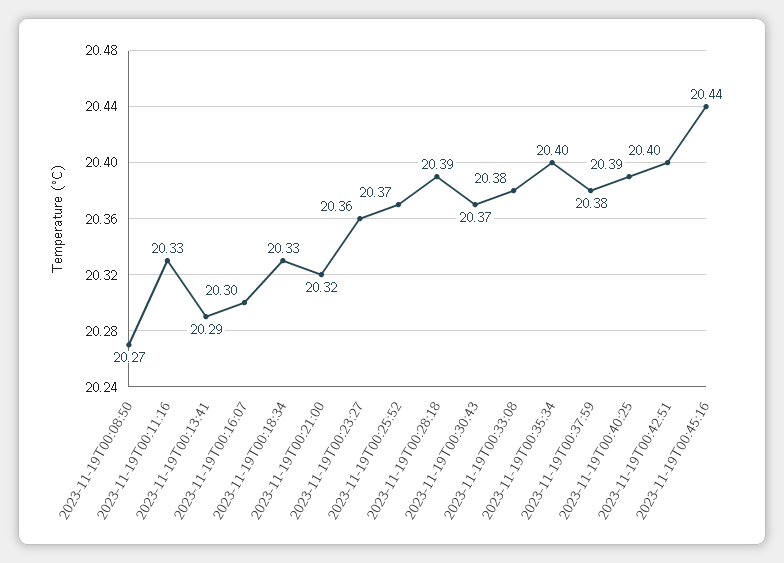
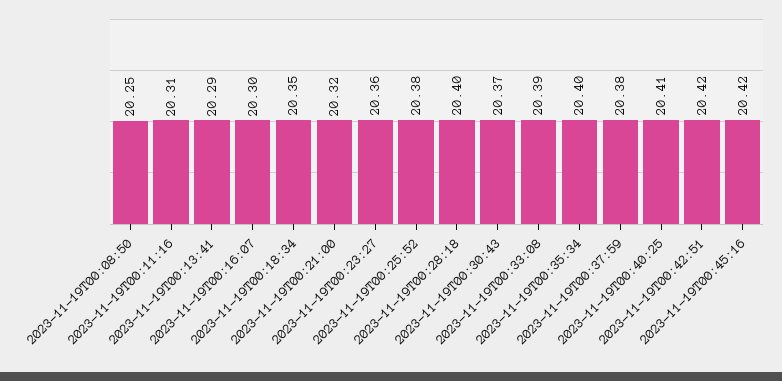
  {
-   "2023-11-19T00:08:50": 20.27,
+   "2023-11-19T00:08:50": 20.25,
-   "2023-11-19T00:11:16": 20.33,
+   "2023-11-19T00:11:16": 20.31,
    "2023-11-19T00:13:41": 20.29,
    "2023-11-19T00:16:07": 20.3,
-   "2023-11-19T00:18:34": 20.33,
+   "2023-11-19T00:18:34": 20.35,
    "2023-11-19T00:21:00": 20.32,
    "2023-11-19T00:23:27": 20.36,
-   "2023-11-19T00:25:52": 20.37,
+   "2023-11-19T00:25:52": 20.38,
-   "2023-11-19T00:28:18": 20.39,
+   "2023-11-19T00:28:18": 20.4,
    "2023-11-19T00:30:43": 20.37,
-   "2023-11-19T00:33:08": 20.38,
+   "2023-11-19T00:33:08": 20.39,
    "2023-11-19T00:35:34": 20.4,
    "2023-11-19T00:37:59": 20.38,
-   "2023-11-19T00:40:25": 20.39,
+   "2023-11-19T00:40:25": 20.41,
-   "2023-11-19T00:42:51": 20.4,
+   "2023-11-19T00:42:51": 20.42,
-   "2023-11-19T00:45:16": 20.44
+   "2023-11-19T00:45:16": 20.42
  }

